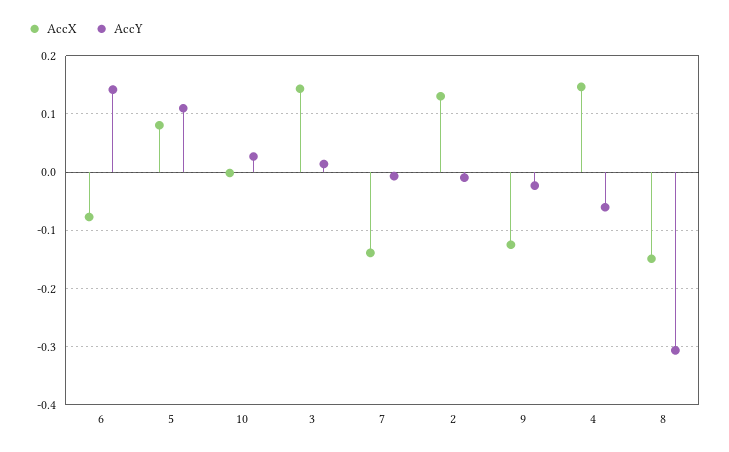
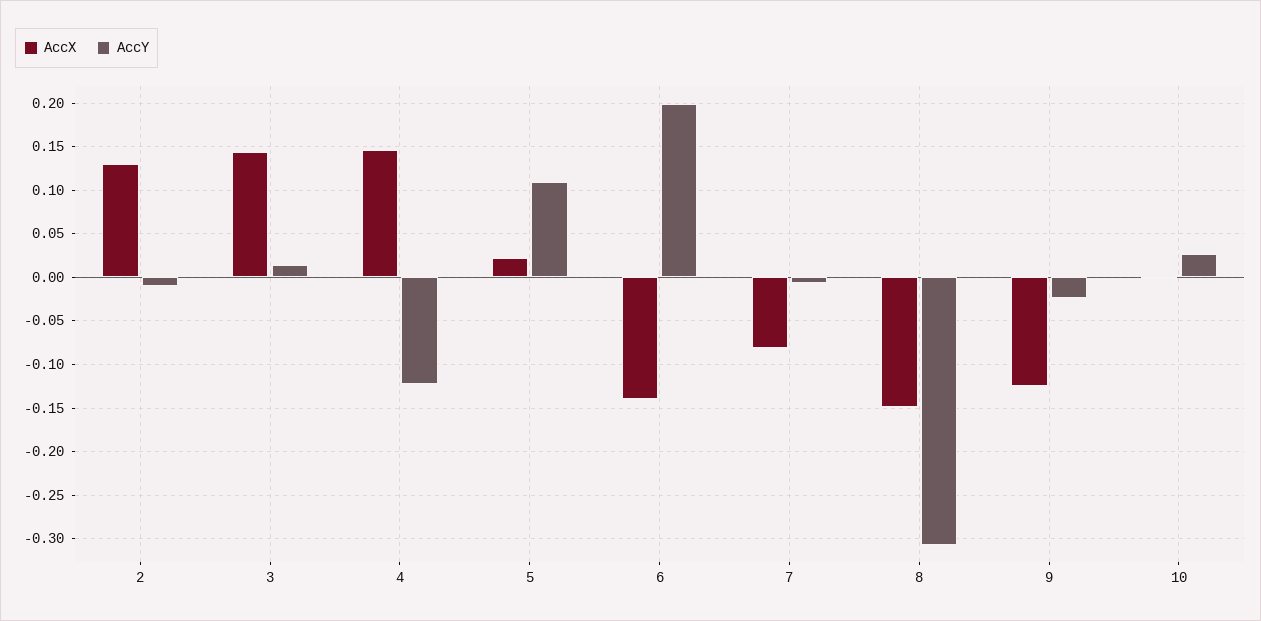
  {
    "AccX": {
-     "6": -0.08,
+     "6": -0.14,
-     "5": 0.08,
+     "5": 0.02,
      "10": 0,
      "3": 0.14,
-     "7": -0.14,
+     "7": -0.08,
      "2": 0.13,
      "9": -0.13,
      "4": 0.15,
      "8": -0.15
    },
    "AccY": {
-     "6": 0.14,
+     "6": 0.2,
      "5": 0.11,
      "10": 0.03,
      "3": 0.01,
      "7": -0.01,
      "2": -0.01,
      "9": -0.02,
-     "4": -0.06,
+     "4": -0.12,
      "8": -0.31
    }
  }

